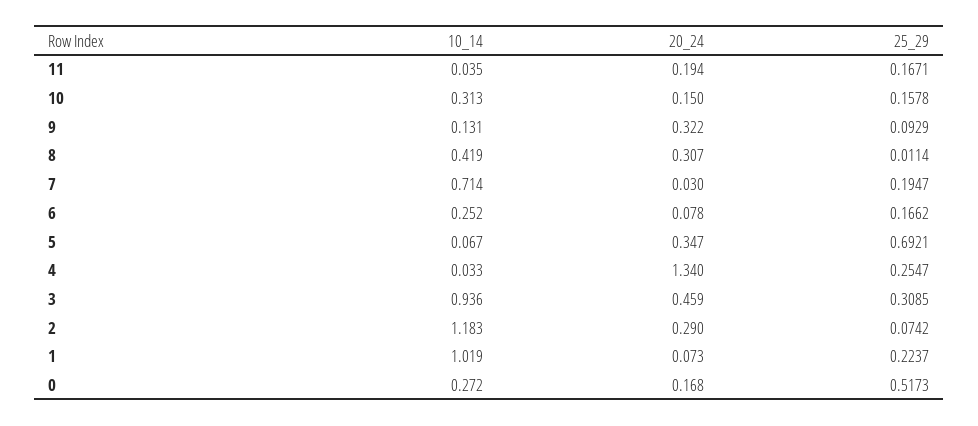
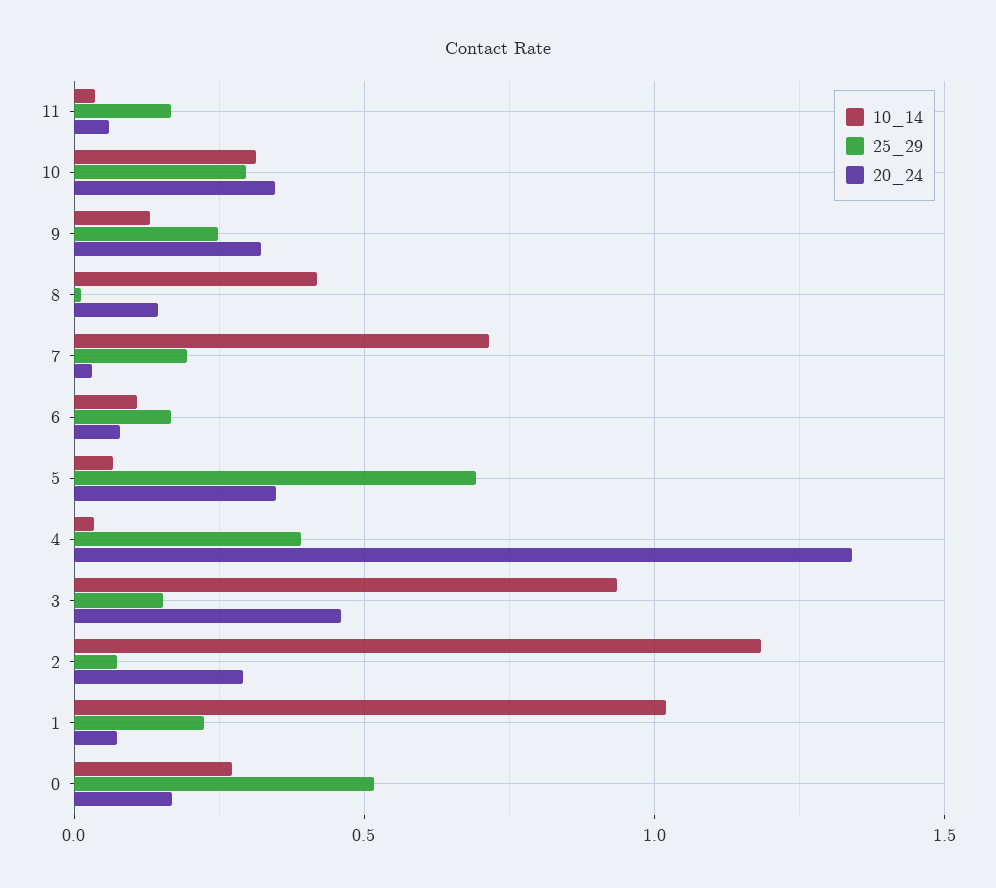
  {
    "10_14": {
      "11": 0.035,
      "10": 0.313,
      "9": 0.131,
      "8": 0.419,
      "7": 0.714,
-     "6": 0.252,
+     "6": 0.1,
      "5": 0.067,
      "4": 0.033,
      "3": 0.936,
      "2": 1.183,
      "1": 1.019,
      "0": 0.272
    },
    "20_24": {
-     "11": 0.194,
+     "11": 0.05,
-     "10": 0.15,
+     "10": 0.35,
      "9": 0.322,
-     "8": 0.307,
+     "8": 0.15,
      "7": 0.03,
      "6": 0.078,
      "5": 0.347,
      "4": 1.34,
      "3": 0.459,
      "2": 0.29,
      "1": 0.073,
      "0": 0.168
    },
    "25_29": {
      "11": 0.1671,
-     "10": 0.1578,
+     "10": 0.3,
-     "9": 0.0929,
+     "9": 0.25,
      "8": 0.0114,
      "7": 0.1947,
      "6": 0.1662,
      "5": 0.6921,
-     "4": 0.2547,
+     "4": 0.4,
-     "3": 0.3085,
+     "3": 0.15,
      "2": 0.0742,
      "1": 0.2237,
      "0": 0.5173
    }
  }

